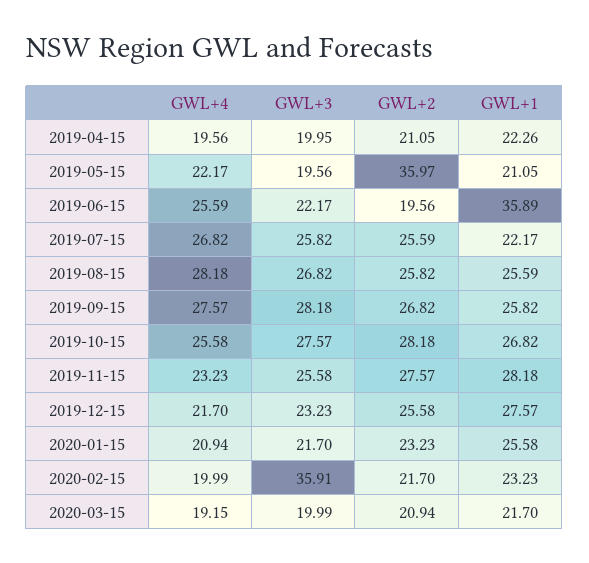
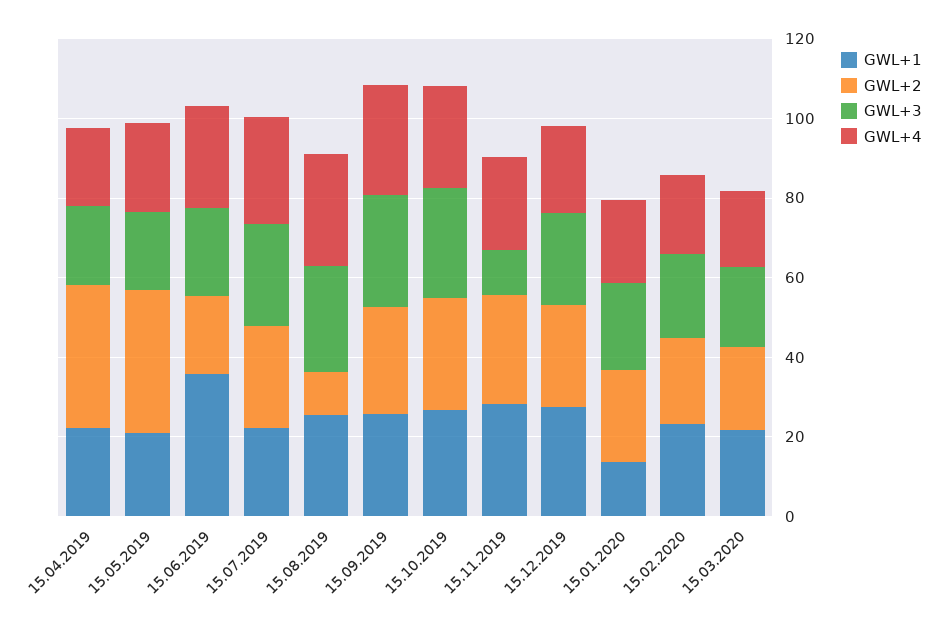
  {
    "GWL+4": {
      "2019-04-15": 19.56,
      "2019-05-15": 22.17,
      "2019-06-15": 25.59,
      "2019-07-15": 26.82,
      "2019-08-15": 28.18,
      "2019-09-15": 27.57,
      "2019-10-15": 25.58,
      "2019-11-15": 23.23,
      "2019-12-15": 21.7,
      "2020-01-15": 20.94,
      "2020-02-15": 19.99,
      "2020-03-15": 19.15
    },
    "GWL+3": {
      "2019-04-15": 19.95,
      "2019-05-15": 19.56,
      "2019-06-15": 22.17,
      "2019-07-15": 25.82,
      "2019-08-15": 26.82,
      "2019-09-15": 28.18,
      "2019-10-15": 27.57,
-     "2019-11-15": 25.58,
+     "2019-11-15": 10,
      "2019-12-15": 23.23,
      "2020-01-15": 21.7,
-     "2020-02-15": 35.91,
+     "2020-02-15": 20,
      "2020-03-15": 19.99
    },
    "GWL+2": {
-     "2019-04-15": 21.05,
+     "2019-04-15": 35,
      "2019-05-15": 35.97,
      "2019-06-15": 19.56,
      "2019-07-15": 25.59,
-     "2019-08-15": 25.82,
+     "2019-08-15": 10,
      "2019-09-15": 26.82,
      "2019-10-15": 28.18,
      "2019-11-15": 27.57,
      "2019-12-15": 25.58,
      "2020-01-15": 23.23,
      "2020-02-15": 21.7,
      "2020-03-15": 20.94
    },
    "GWL+1": {
      "2019-04-15": 22.26,
      "2019-05-15": 21.05,
      "2019-06-15": 35.89,
      "2019-07-15": 22.17,
      "2019-08-15": 25.59,
      "2019-09-15": 25.82,
      "2019-10-15": 26.82,
      "2019-11-15": 28.18,
      "2019-12-15": 27.57,
-     "2020-01-15": 25.58,
+     "2020-01-15": 15,
      "2020-02-15": 23.23,
      "2020-03-15": 21.7
    }
  }

